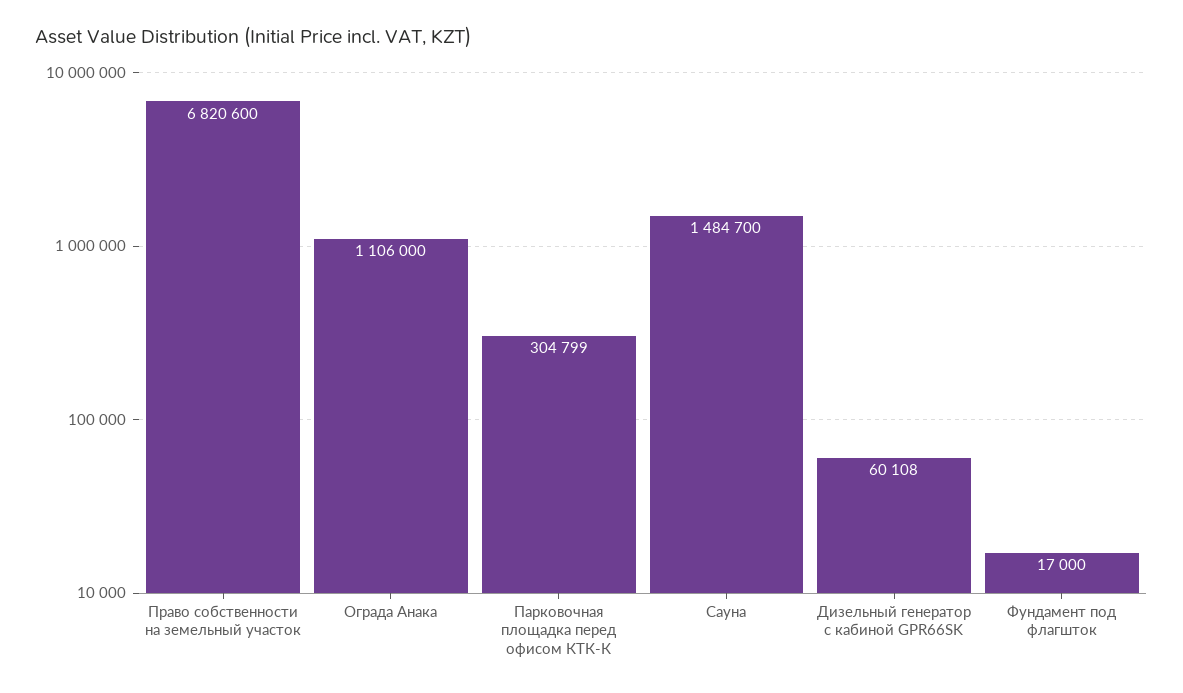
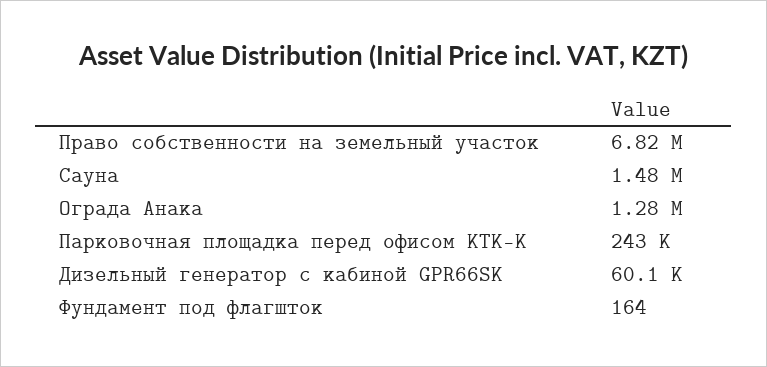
  {
    "Право собственности на земельный участок": 6820600,
-   "Ограда Анака": 1106000,
+   "Ограда Анака": 1280000,
-   "Парковочная площадка перед офисом КТК-К": 304799,
+   "Парковочная площадка перед офисом КТК-К": 243000,
    "Сауна": 1484700,
    "Дизельный генератор с кабиной GPR66SK": 60108,
-   "Фундамент под флагшток": 17000
+   "Фундамент под флагшток": 164
  }

